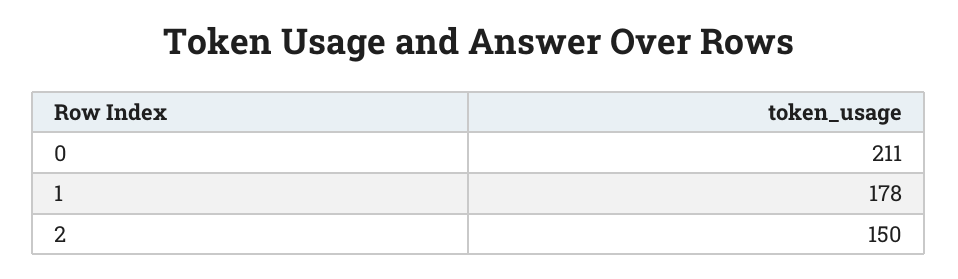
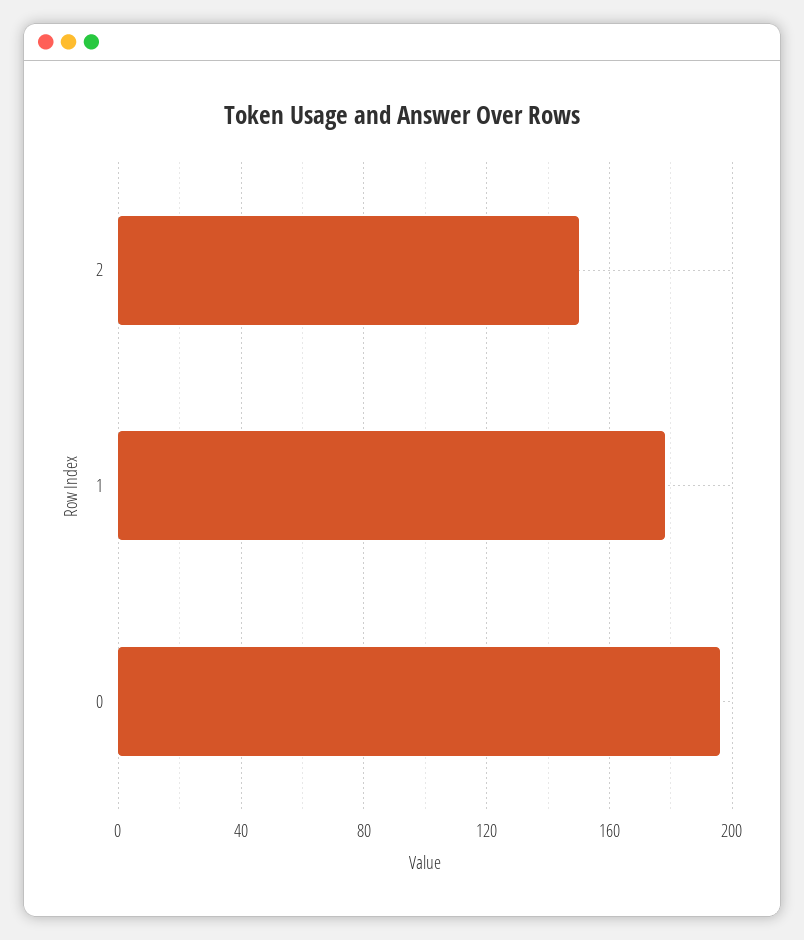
  {
-   "0": 211,
+   "0": 195,
    "1": 178,
    "2": 150
  }

